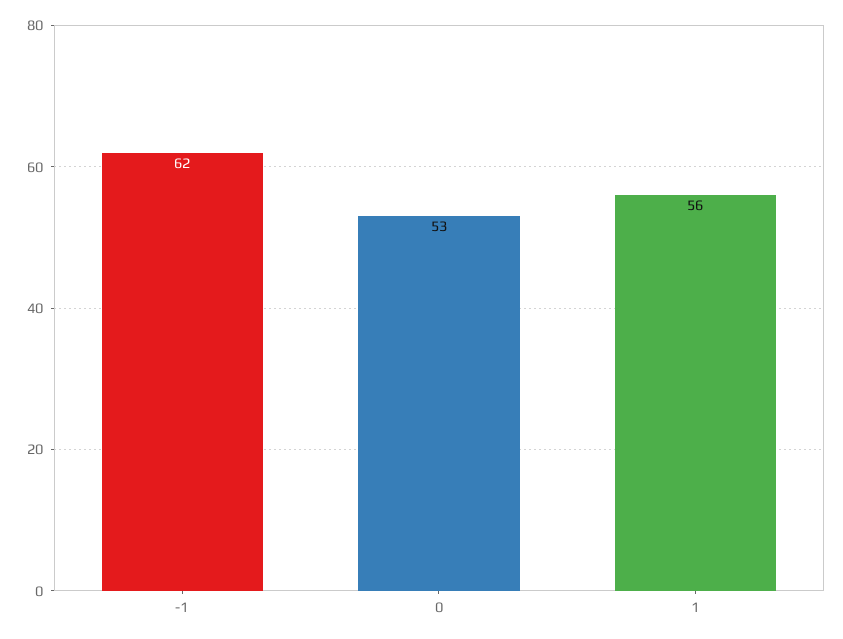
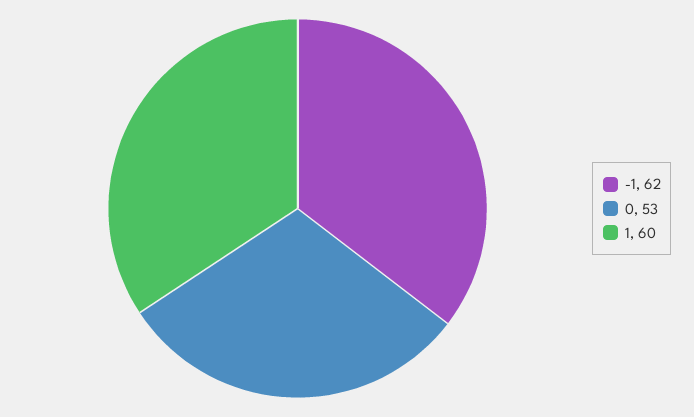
  {
    "-1": 62,
    "0": 53,
-   "1": 56
+   "1": 60
  }

